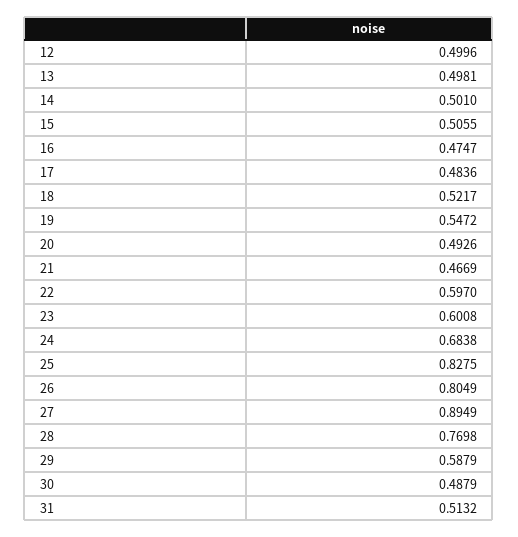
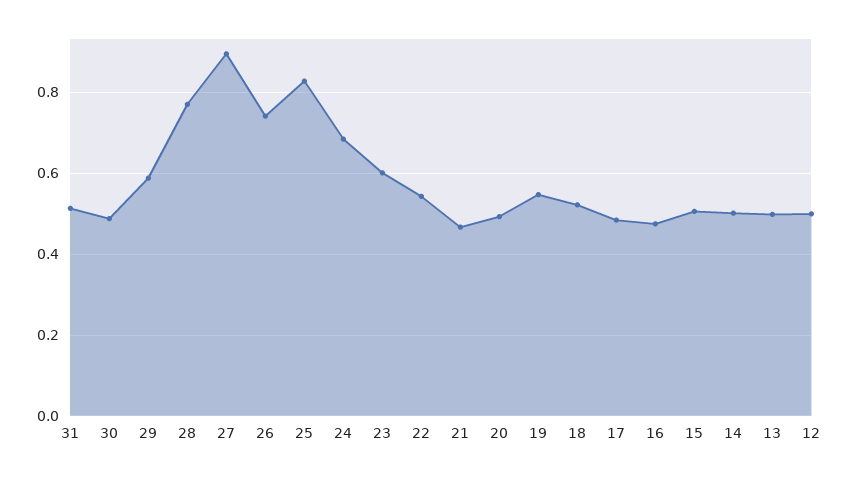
  {
    "12": 0.4996,
    "13": 0.4981,
    "14": 0.501,
    "15": 0.5055,
    "16": 0.4747,
    "17": 0.4836,
    "18": 0.5217,
    "19": 0.5472,
    "20": 0.4926,
    "21": 0.4669,
-   "22": 0.597,
+   "22": 0.54,
    "23": 0.6008,
    "24": 0.6838,
    "25": 0.8275,
-   "26": 0.8049,
+   "26": 0.74,
    "27": 0.8949,
    "28": 0.7698,
    "29": 0.5879,
    "30": 0.4879,
    "31": 0.5132
  }

